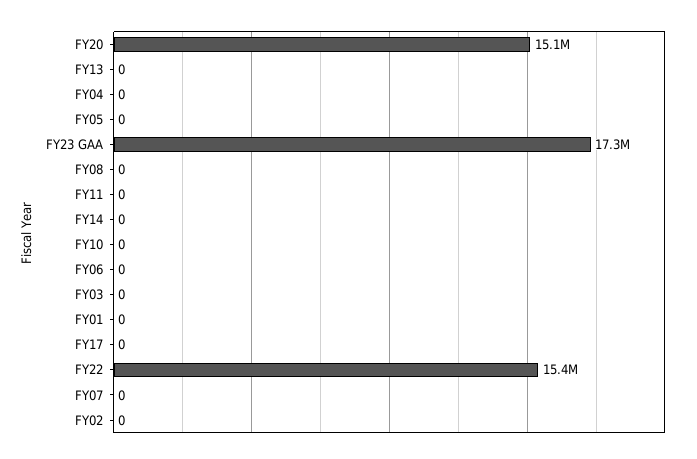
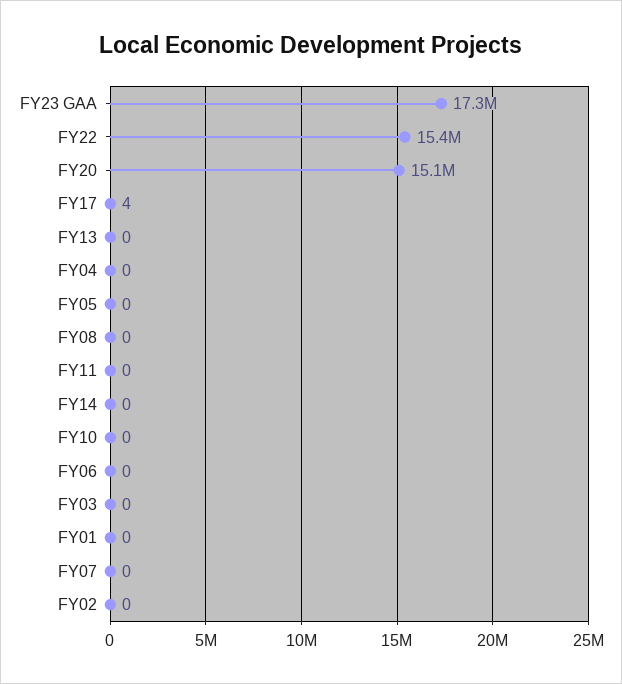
  {
    "FY20": 15100000,
    "FY13": 0,
    "FY04": 0,
    "FY05": 0,
    "FY23 GAA": 17300000,
    "FY08": 0,
    "FY11": 0,
    "FY14": 0,
    "FY10": 0,
    "FY06": 0,
    "FY03": 0,
    "FY01": 0,
-   "FY17": 0,
+   "FY17": 4,
    "FY22": 15400000,
    "FY07": 0,
    "FY02": 0
  }

